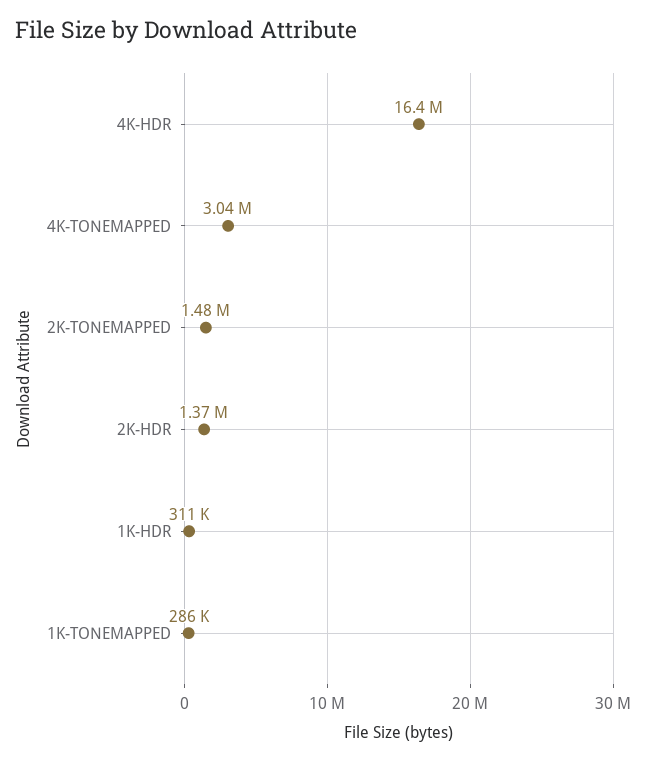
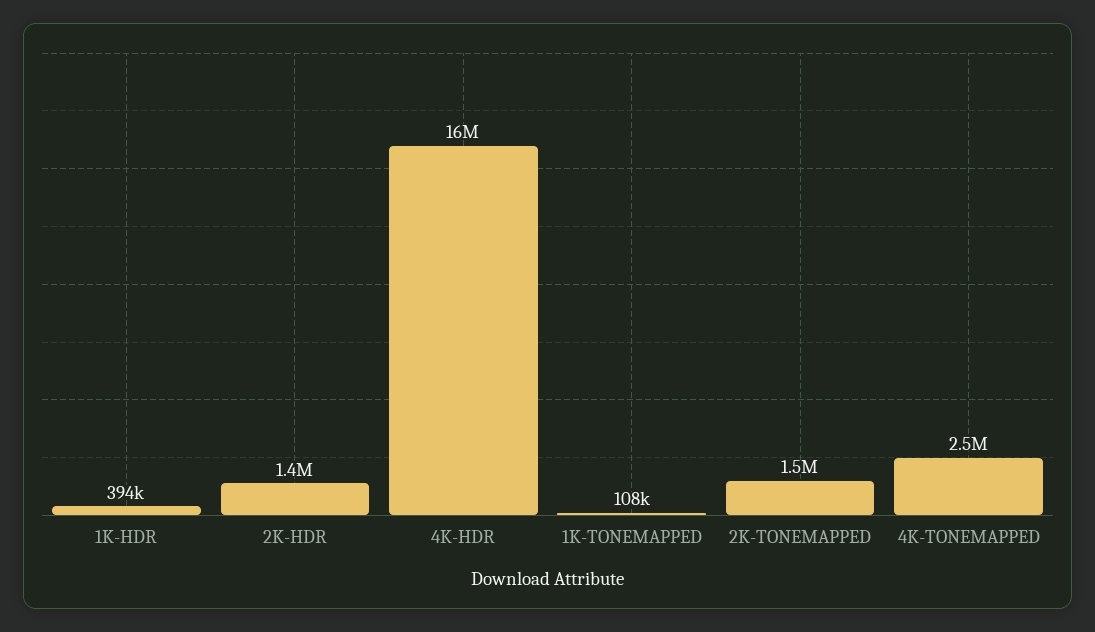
  {
    "4K-HDR": 16400000,
-   "4K-TONEMAPPED": 3040000,
+   "4K-TONEMAPPED": 2500000,
    "2K-TONEMAPPED": 1480000,
    "2K-HDR": 1370000,
-   "1K-HDR": 311000,
+   "1K-HDR": 394000,
-   "1K-TONEMAPPED": 286000
+   "1K-TONEMAPPED": 108000
  }

